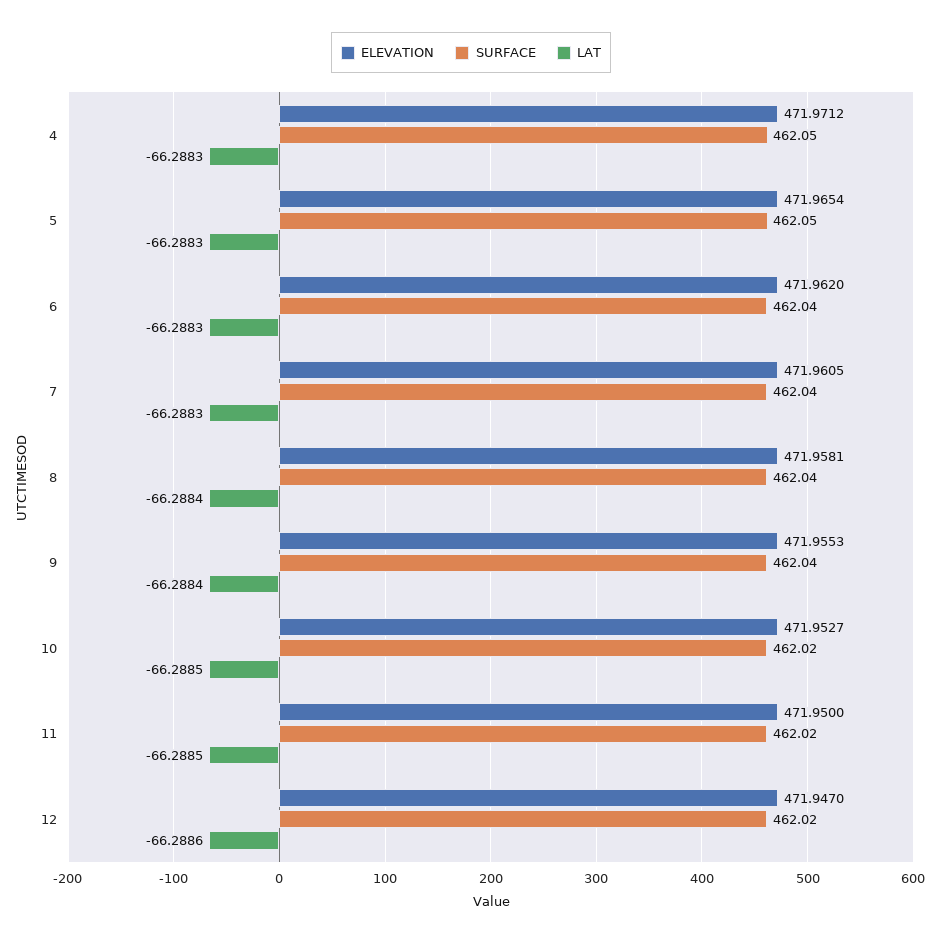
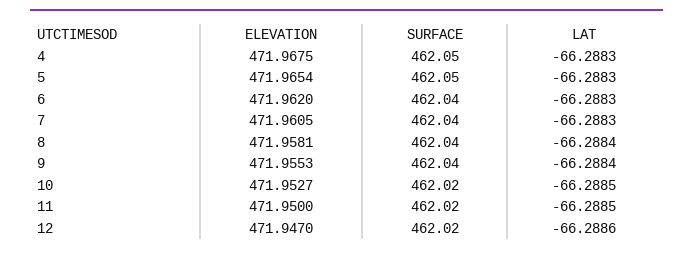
  {
    "ELEVATION": {
-     "4": 471.9712,
+     "4": 471.9675,
      "5": 471.9654,
      "6": 471.962,
      "7": 471.9605,
      "8": 471.9581,
      "9": 471.9553,
      "10": 471.9527,
      "11": 471.95,
      "12": 471.947
    },
    "SURFACE": {
      "4": 462.05,
      "5": 462.05,
      "6": 462.04,
      "7": 462.04,
      "8": 462.04,
      "9": 462.04,
      "10": 462.02,
      "11": 462.02,
      "12": 462.02
    },
    "LAT": {
      "4": -66.2883,
      "5": -66.2883,
      "6": -66.2883,
      "7": -66.2883,
      "8": -66.2884,
      "9": -66.2884,
      "10": -66.2885,
      "11": -66.2885,
      "12": -66.2886
    }
  }

